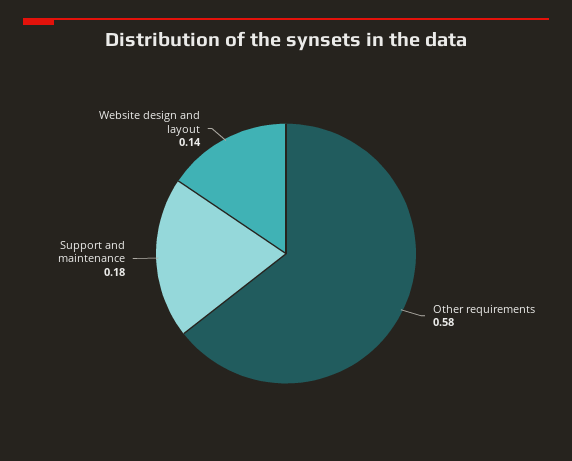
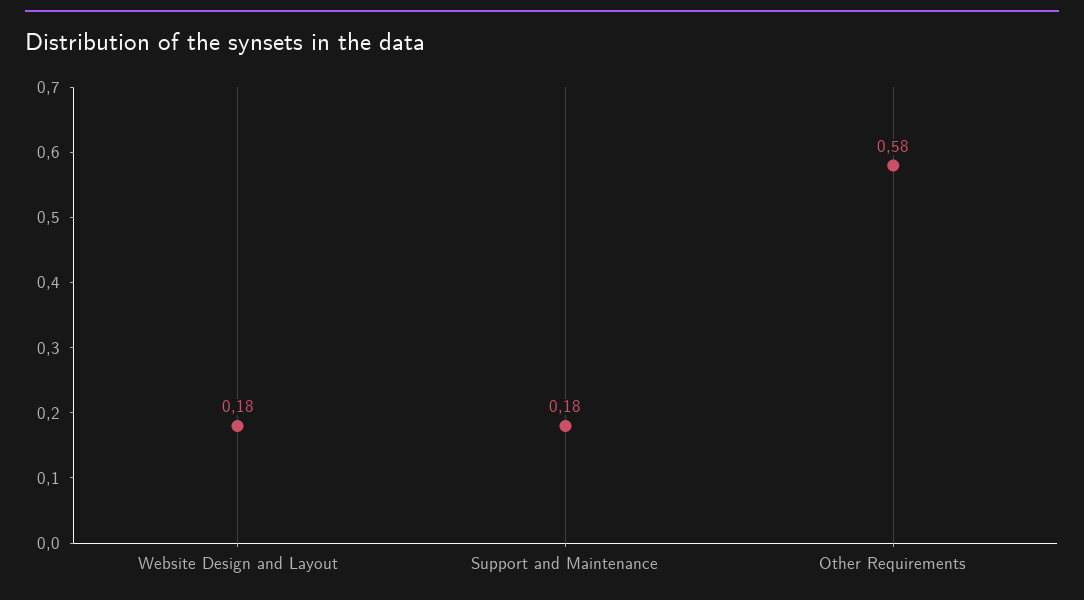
  {
    "Other requirements": 0.58,
    "Support and maintenance": 0.18,
-   "Website design and layout": 0.14
+   "Website design and layout": 0.18
  }

